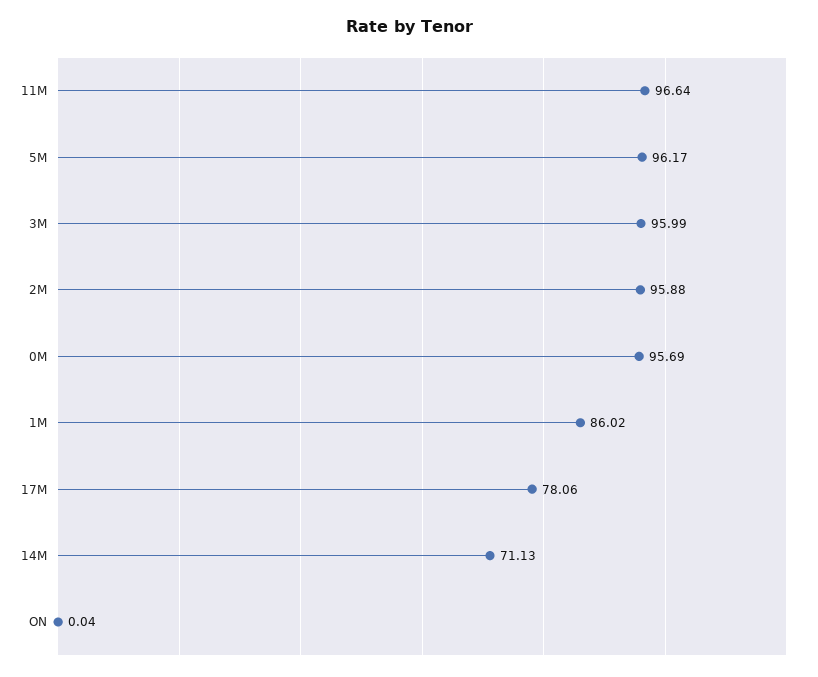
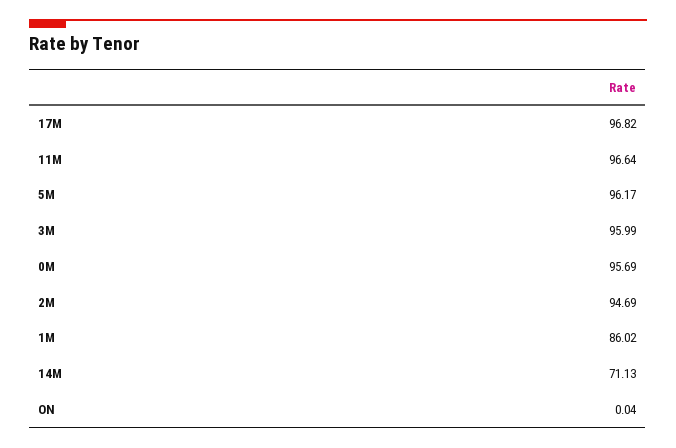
  {
    "11M": 96.64,
    "5M": 96.17,
    "3M": 95.99,
-   "2M": 95.88,
+   "2M": 94.69,
    "0M": 95.69,
    "1M": 86.02,
-   "17M": 78.06,
+   "17M": 96.82,
    "14M": 71.13,
    "ON": 0.04
  }

